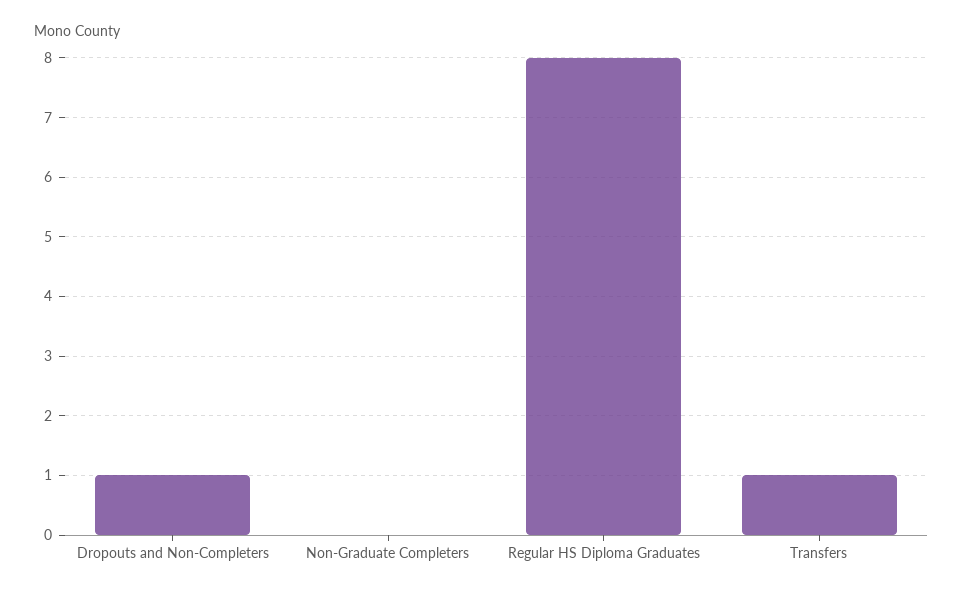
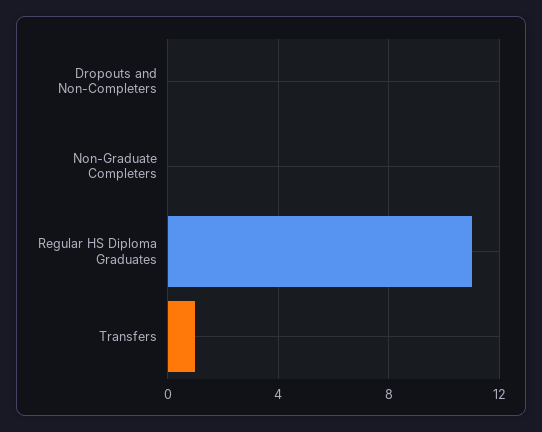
  {
-   "Dropouts and Non-Completers": 1,
+   "Dropouts and Non-Completers": 0,
    "Non-Graduate Completers": 0,
-   "Regular HS Diploma Graduates": 8,
+   "Regular HS Diploma Graduates": 11,
    "Transfers": 1
  }

